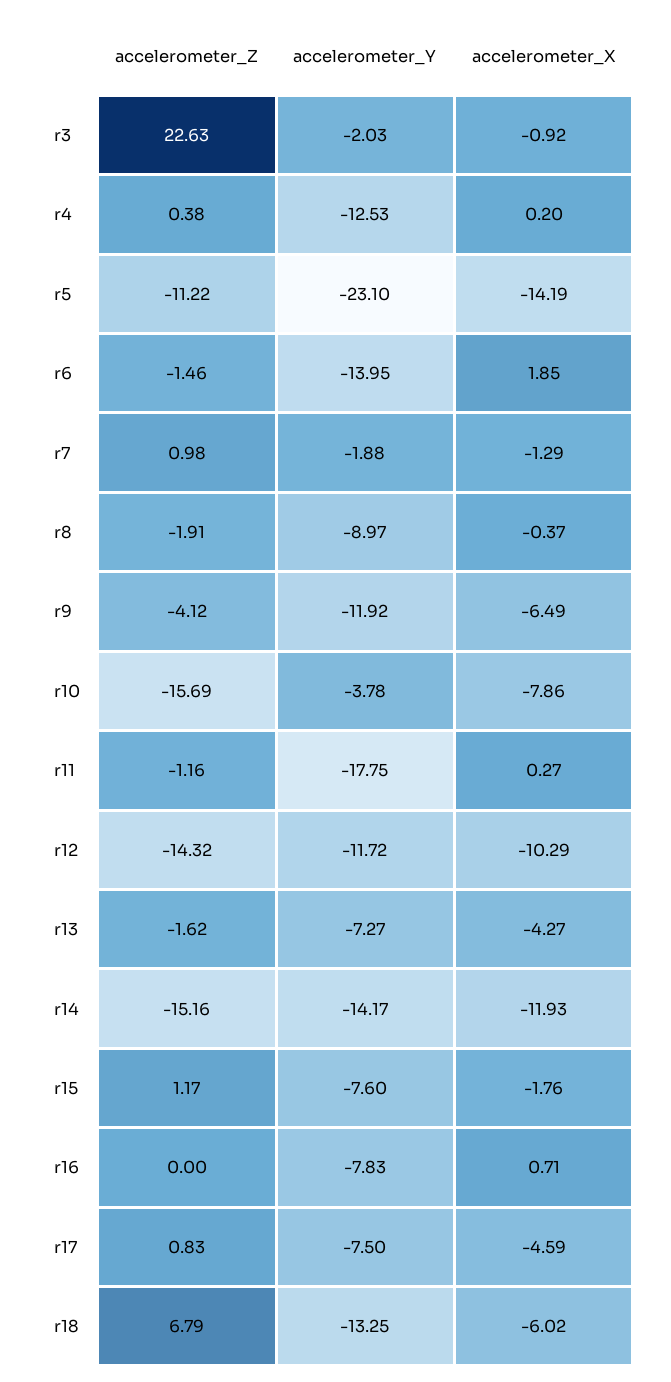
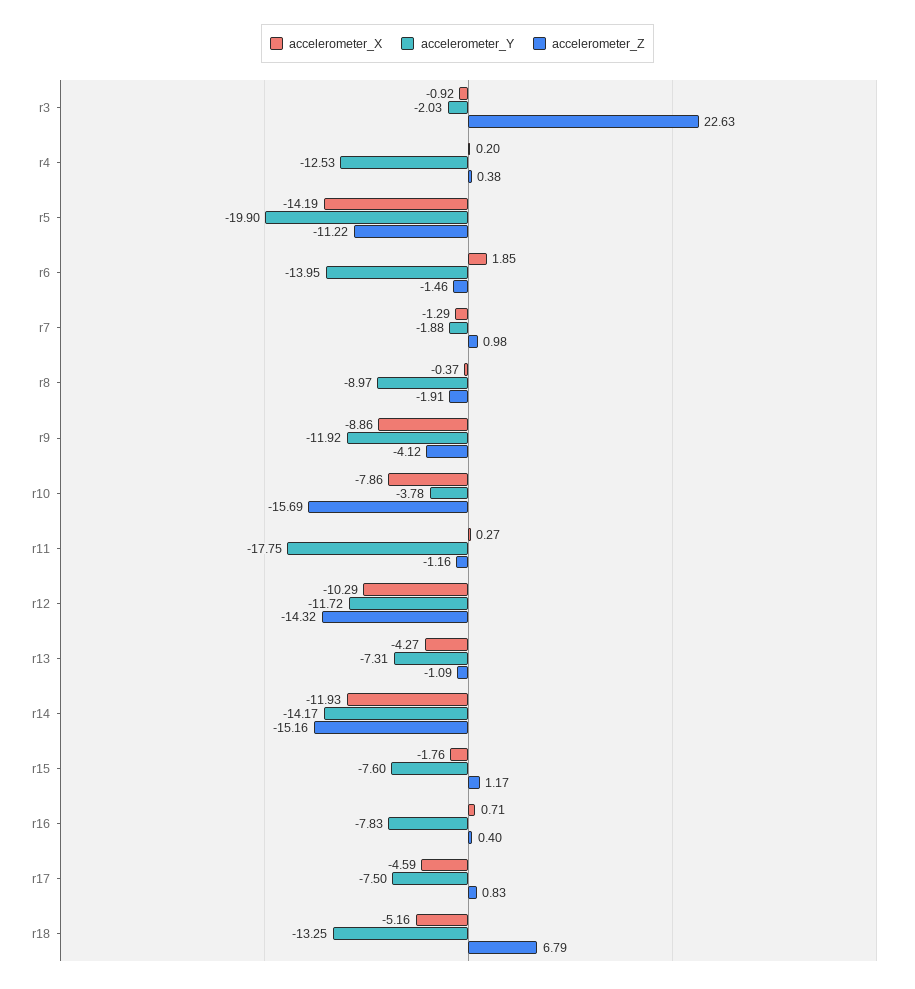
  {
    "accelerometer_Z": {
      "r3": 22.63,
      "r4": 0.38,
      "r5": -11.22,
      "r6": -1.46,
      "r7": 0.98,
      "r8": -1.91,
      "r9": -4.12,
      "r10": -15.69,
      "r11": -1.16,
      "r12": -14.32,
-     "r13": -1.62,
+     "r13": -1.09,
      "r14": -15.16,
      "r15": 1.17,
-     "r16": 0,
+     "r16": 0.4,
      "r17": 0.83,
      "r18": 6.79
    },
    "accelerometer_Y": {
      "r3": -2.03,
      "r4": -12.53,
-     "r5": -23.1,
+     "r5": -19.9,
      "r6": -13.95,
      "r7": -1.88,
      "r8": -8.97,
      "r9": -11.92,
      "r10": -3.78,
      "r11": -17.75,
      "r12": -11.72,
-     "r13": -7.27,
+     "r13": -7.31,
      "r14": -14.17,
      "r15": -7.6,
      "r16": -7.83,
      "r17": -7.5,
      "r18": -13.25
    },
    "accelerometer_X": {
      "r3": -0.92,
      "r4": 0.2,
      "r5": -14.19,
      "r6": 1.85,
      "r7": -1.29,
      "r8": -0.37,
-     "r9": -6.49,
+     "r9": -8.86,
      "r10": -7.86,
      "r11": 0.27,
      "r12": -10.29,
      "r13": -4.27,
      "r14": -11.93,
      "r15": -1.76,
      "r16": 0.71,
      "r17": -4.59,
-     "r18": -6.02
+     "r18": -5.16
    }
  }

